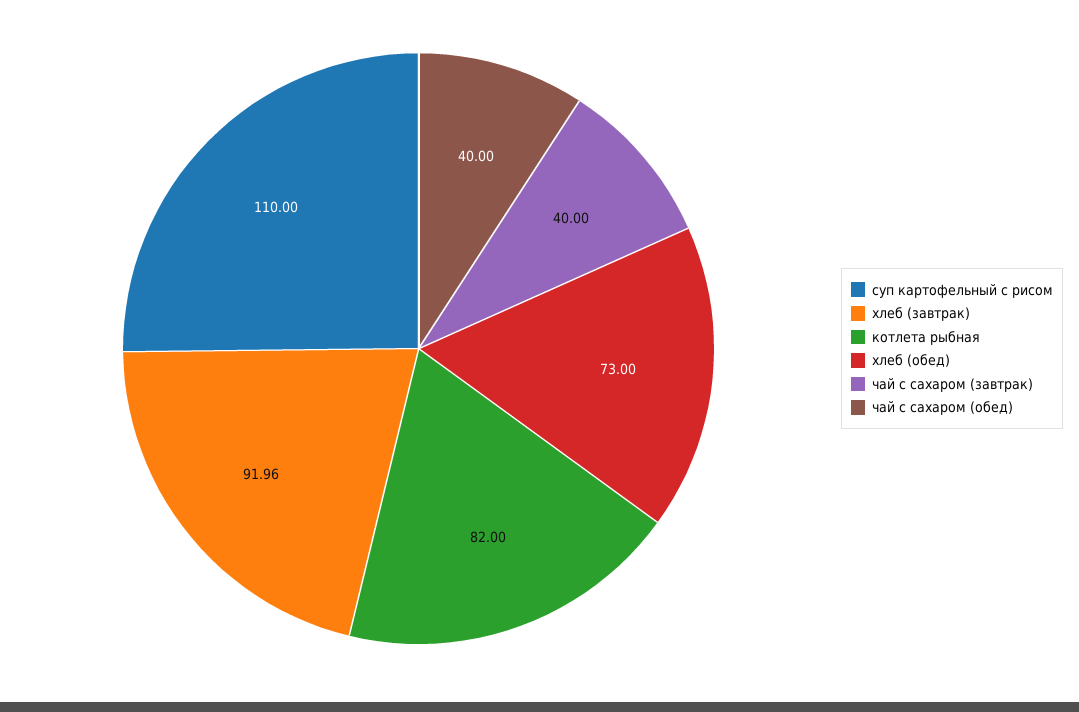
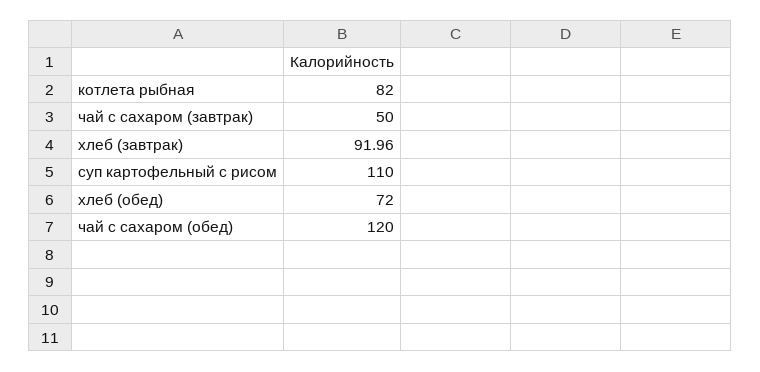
  {
    "суп картофельный с рисом": 110,
    "хлеб (завтрак)": 91.96,
    "котлета рыбная": 82,
-   "хлеб (обед)": 73,
+   "хлеб (обед)": 72,
-   "чай с сахаром (завтрак)": 40,
+   "чай с сахаром (завтрак)": 50,
-   "чай с сахаром (обед)": 40
+   "чай с сахаром (обед)": 120
  }

